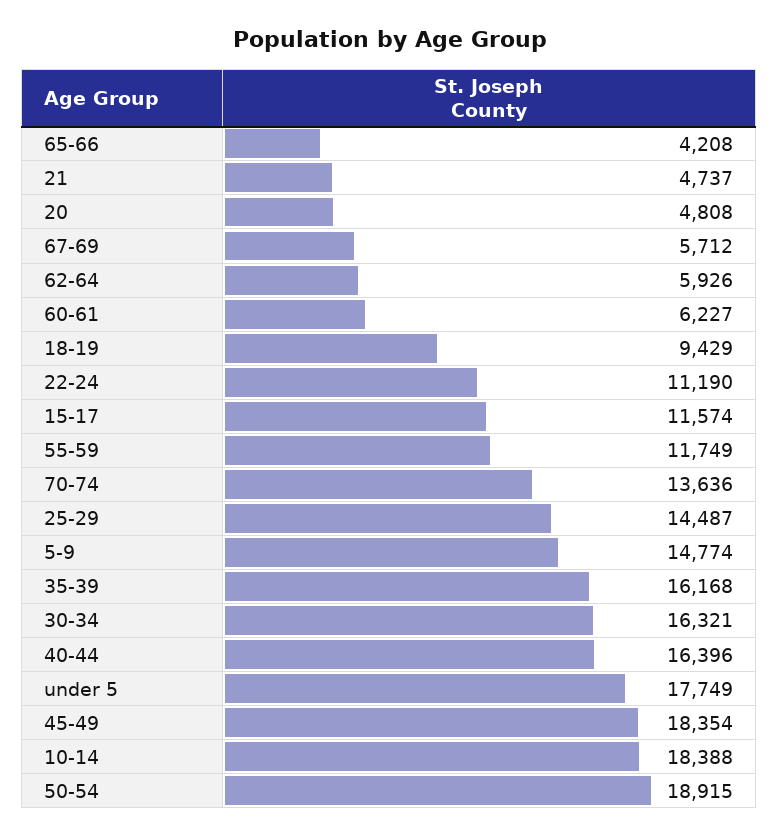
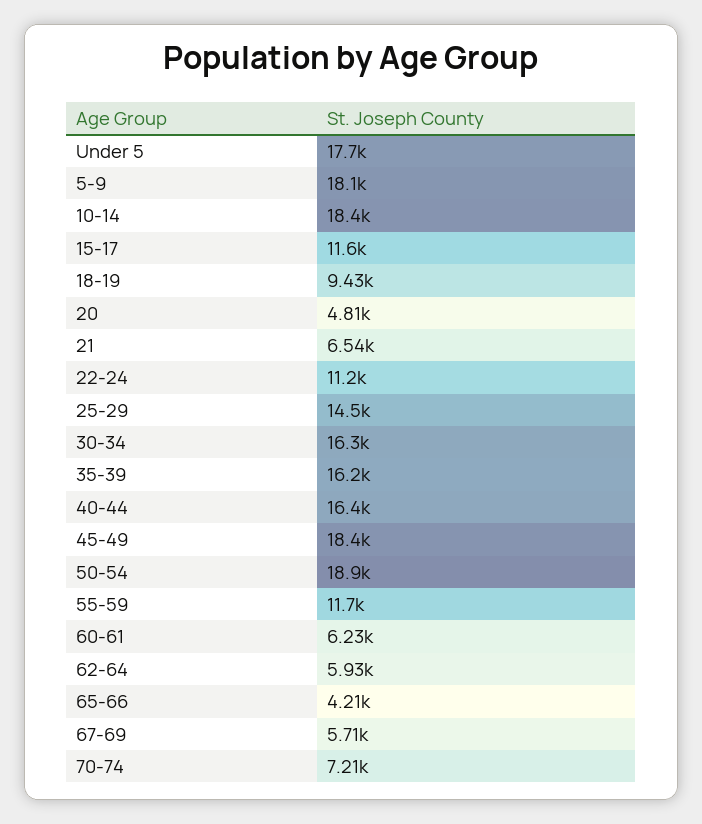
  {
    "65-66": 4208,
-   "21": 4737,
+   "21": 6540,
    "20": 4808,
    "67-69": 5712,
    "62-64": 5926,
    "60-61": 6227,
    "18-19": 9429,
    "22-24": 11190,
    "15-17": 11574,
    "55-59": 11749,
-   "70-74": 13636,
+   "70-74": 7210,
    "25-29": 14487,
-   "5-9": 14774,
+   "5-9": 18100,
    "35-39": 16168,
    "30-34": 16321,
    "40-44": 16396,
    "under 5": 17749,
    "45-49": 18354,
    "10-14": 18388,
    "50-54": 18915
  }

